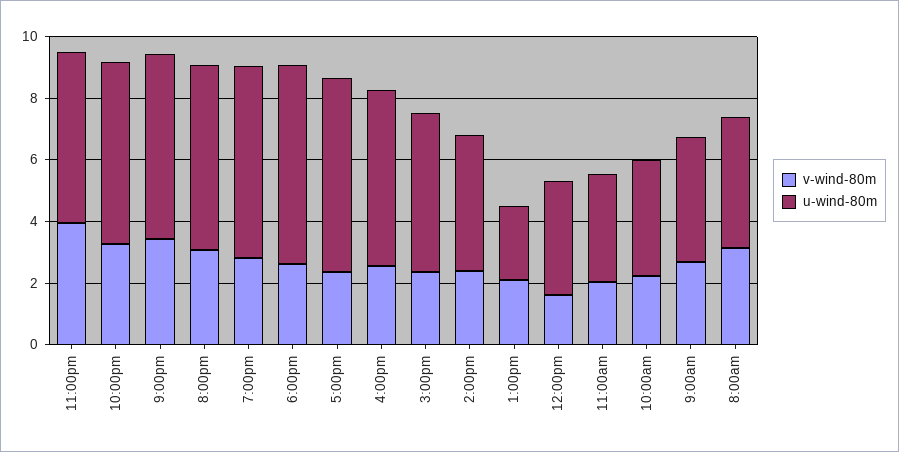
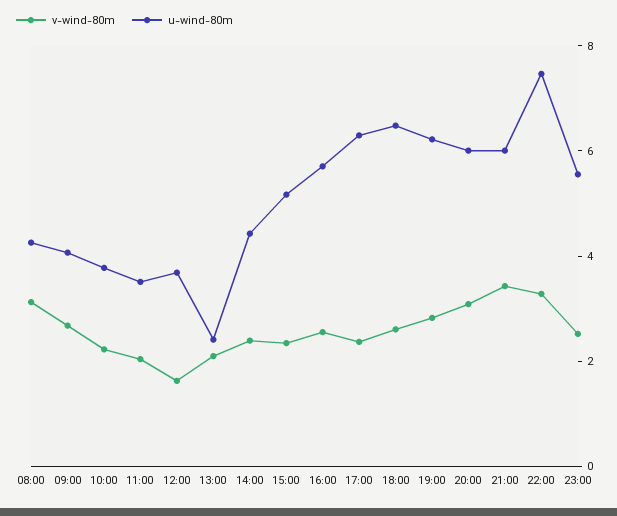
  {
    "v-wind-80m": {
-     "11:00pm": 4,
+     "11:00pm": 2.5,
      "10:00pm": 3.5,
      "9:00pm": 3.5,
      "8:00pm": 3,
      "7:00pm": 3,
      "6:00pm": 2.5,
      "5:00pm": 2.5,
      "4:00pm": 2.5,
      "3:00pm": 2.5,
      "2:00pm": 2.5,
      "1:00pm": 2,
      "12:00pm": 1.5,
      "11:00am": 2,
      "10:00am": 2,
      "9:00am": 2.5,
      "8:00am": 3
    },
    "u-wind-80m": {
      "11:00pm": 5.5,
-     "10:00pm": 6,
+     "10:00pm": 7.5,
      "9:00pm": 6,
      "8:00pm": 6,
      "7:00pm": 6,
      "6:00pm": 6.5,
      "5:00pm": 6.5,
      "4:00pm": 5.5,
      "3:00pm": 5,
      "2:00pm": 4.5,
      "1:00pm": 2.5,
      "12:00pm": 3.5,
      "11:00am": 3.5,
      "10:00am": 4,
      "9:00am": 4,
      "8:00am": 4.5
    }
  }

